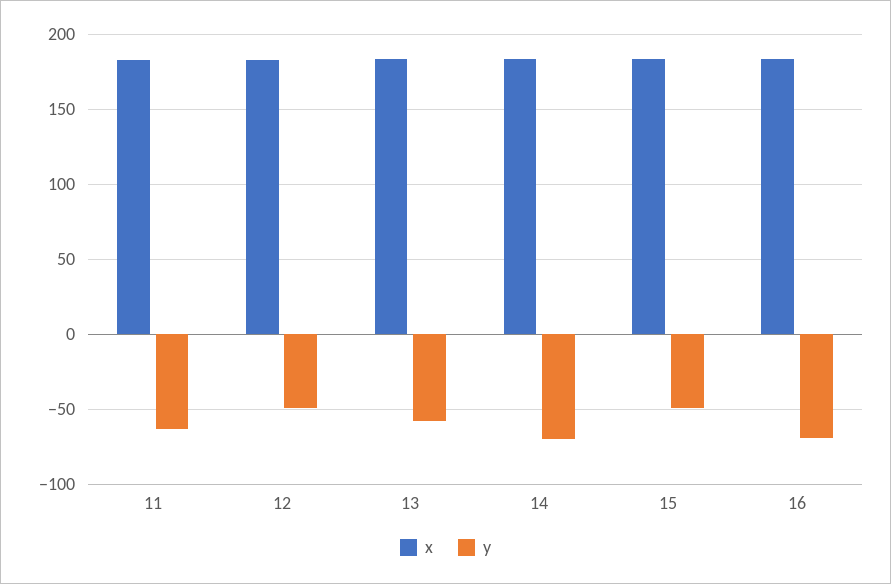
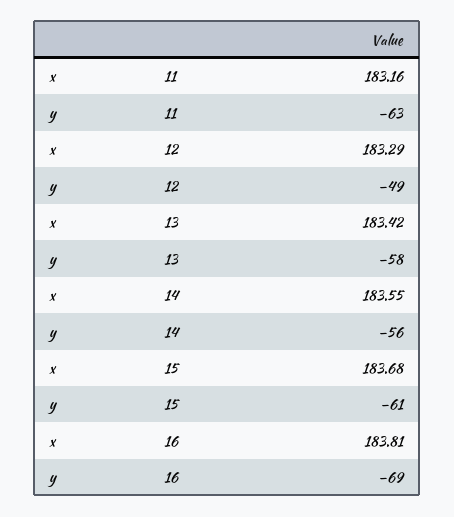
  {
    "x": {
      "11": 183.16,
      "12": 183.29,
      "13": 183.42,
      "14": 183.55,
      "15": 183.68,
      "16": 183.81
    },
    "y": {
      "11": -63,
      "12": -49,
      "13": -58,
-     "14": -70,
+     "14": -56,
-     "15": -50,
+     "15": -61,
      "16": -69
    }
  }

